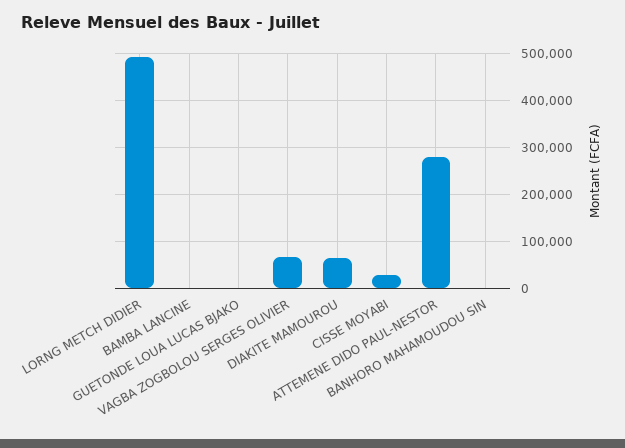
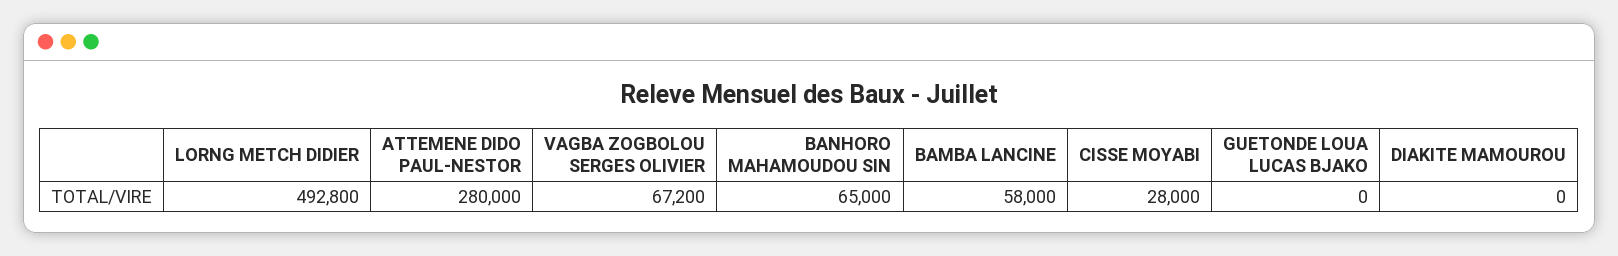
  {
    "LORNG METCH DIDIER": 492800,
-   "BAMBA LANCINE": 0,
+   "BAMBA LANCINE": 58000,
    "GUETONDE LOUA LUCAS BJAKO": 0,
    "VAGBA ZOGBOLOU SERGES OLIVIER": 67200,
-   "DIAKITE MAMOUROU": 60000,
+   "DIAKITE MAMOUROU": 0,
    "CISSE MOYABI": 28000,
    "ATTEMENE DIDO PAUL-NESTOR": 280000,
-   "BANHORO MAHAMOUDOU SIN": 0
+   "BANHORO MAHAMOUDOU SIN": 65000
  }

